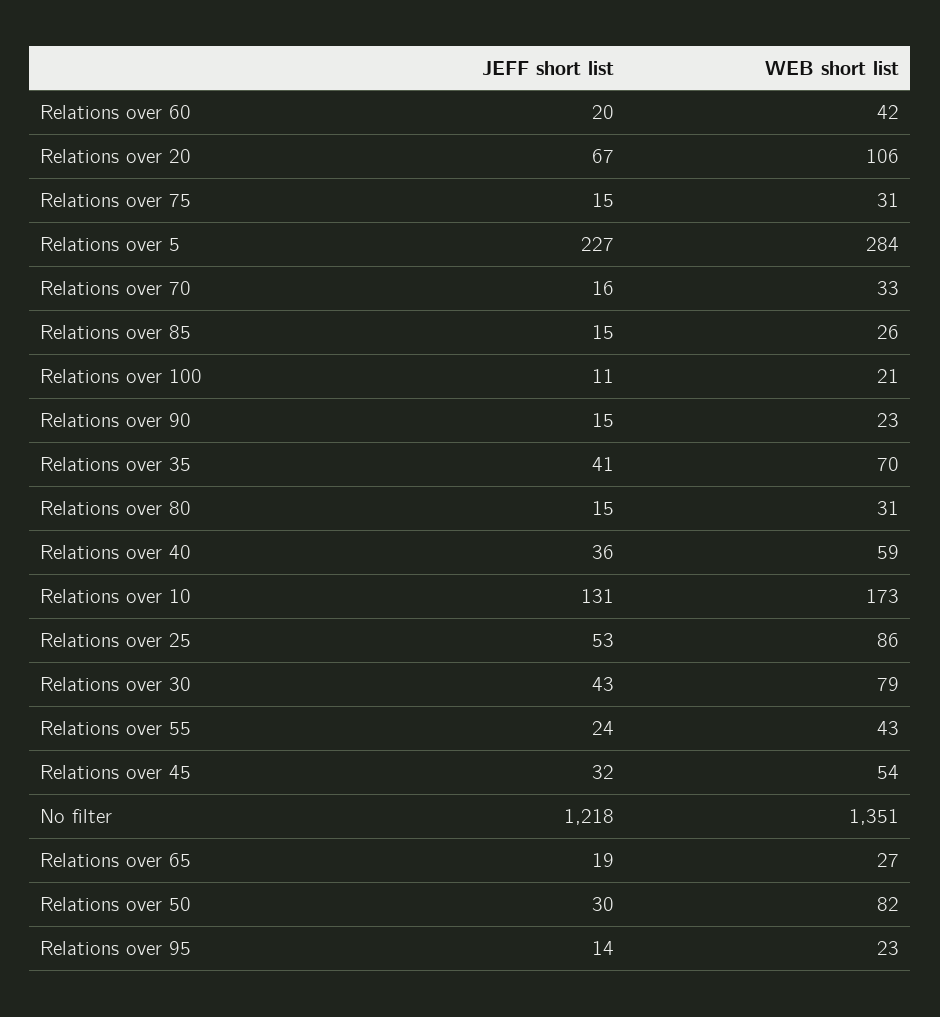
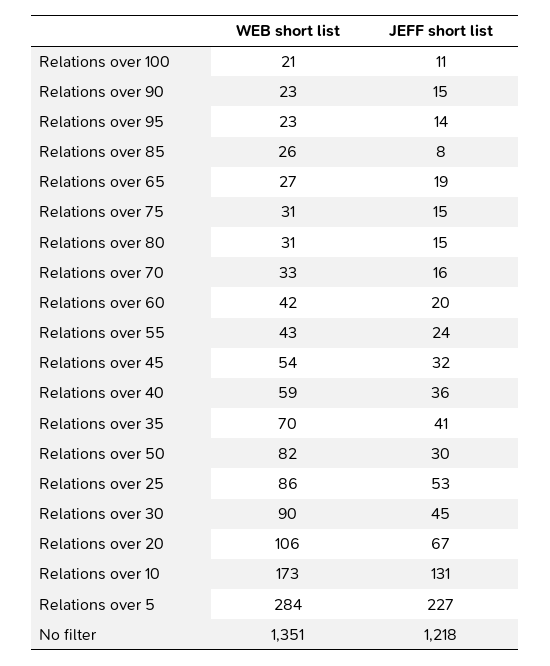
  {
    "JEFF short list": {
      "Relations over 60": 20,
      "Relations over 20": 67,
      "Relations over 75": 15,
      "Relations over 5": 227,
      "Relations over 70": 16,
-     "Relations over 85": 15,
+     "Relations over 85": 8,
      "Relations over 100": 11,
      "Relations over 90": 15,
      "Relations over 35": 41,
      "Relations over 80": 15,
      "Relations over 40": 36,
      "Relations over 10": 131,
      "Relations over 25": 53,
-     "Relations over 30": 43,
+     "Relations over 30": 45,
      "Relations over 55": 24,
      "Relations over 45": 32,
      "No filter": 1218,
      "Relations over 65": 19,
      "Relations over 50": 30,
      "Relations over 95": 14
    },
    "WEB short list": {
      "Relations over 60": 42,
      "Relations over 20": 106,
      "Relations over 75": 31,
      "Relations over 5": 284,
      "Relations over 70": 33,
      "Relations over 85": 26,
      "Relations over 100": 21,
      "Relations over 90": 23,
      "Relations over 35": 70,
      "Relations over 80": 31,
      "Relations over 40": 59,
      "Relations over 10": 173,
      "Relations over 25": 86,
-     "Relations over 30": 79,
+     "Relations over 30": 90,
      "Relations over 55": 43,
      "Relations over 45": 54,
      "No filter": 1351,
      "Relations over 65": 27,
      "Relations over 50": 82,
      "Relations over 95": 23
    }
  }

